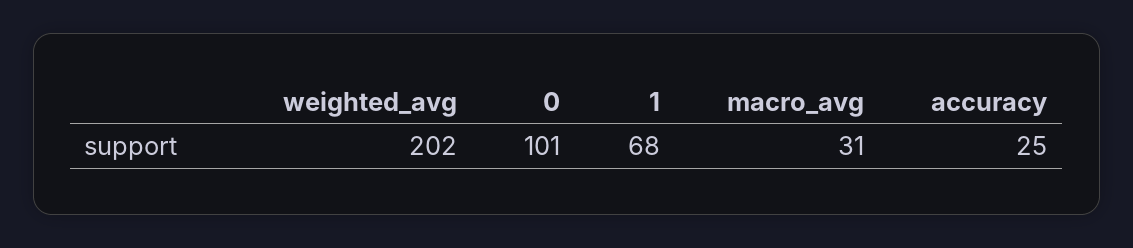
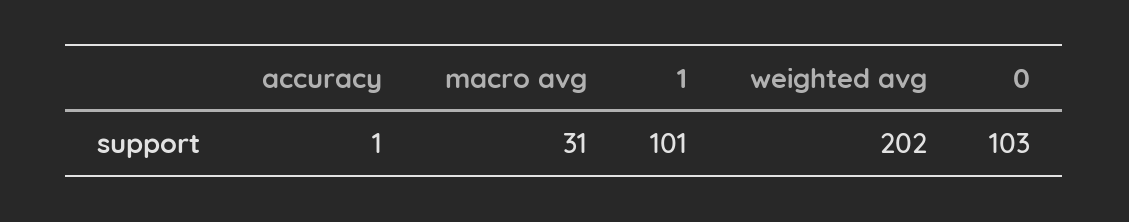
  {
    "weighted_avg": 202,
-   "0": 101,
+   "0": 103,
-   "1": 68,
+   "1": 101,
    "macro_avg": 31,
-   "accuracy": 25
+   "accuracy": 1
  }

